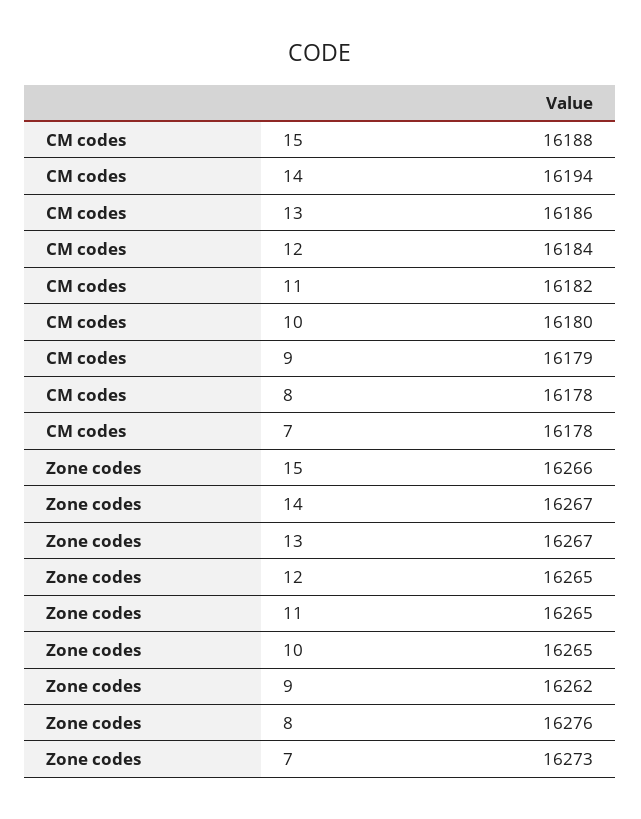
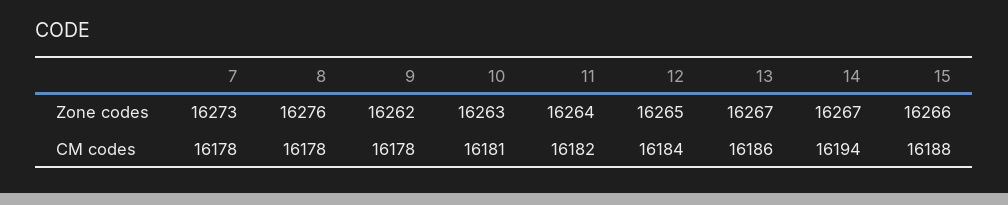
  {
    "CM codes": {
      "15": 16188,
      "14": 16194,
      "13": 16186,
      "12": 16184,
      "11": 16182,
-     "10": 16180,
+     "10": 16181,
-     "9": 16179,
+     "9": 16178,
      "8": 16178,
      "7": 16178
    },
    "Zone codes": {
      "15": 16266,
      "14": 16267,
      "13": 16267,
      "12": 16265,
-     "11": 16265,
+     "11": 16264,
-     "10": 16265,
+     "10": 16263,
      "9": 16262,
      "8": 16276,
      "7": 16273
    }
  }

